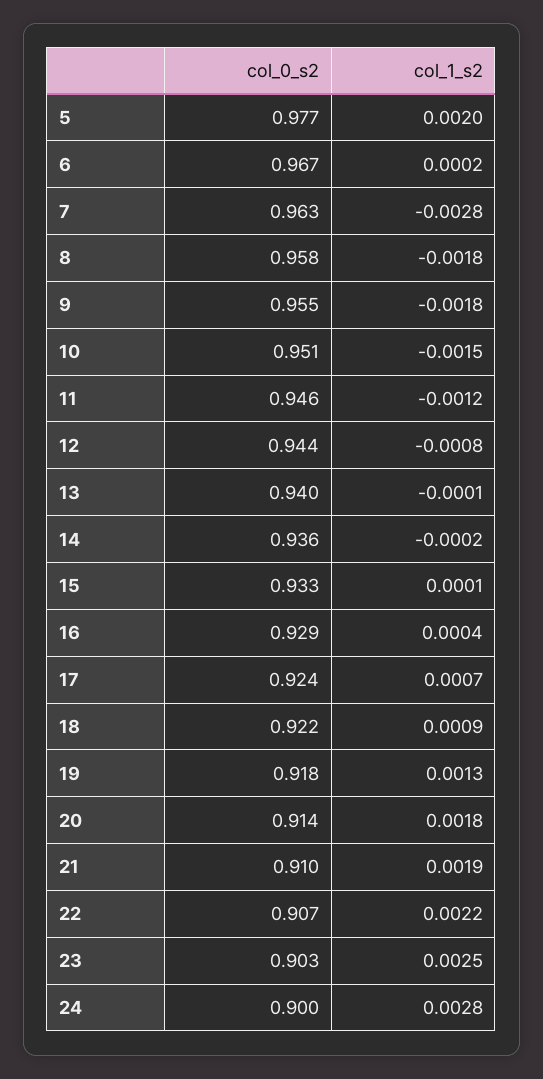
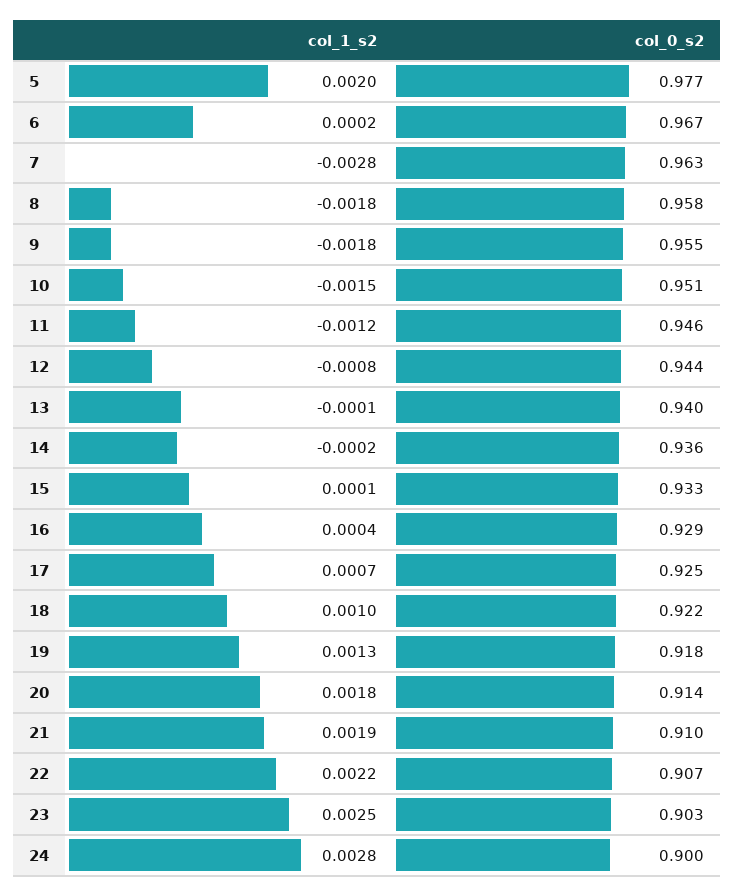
  {
    "col_0_s2": {
      "5": 0.977,
      "6": 0.967,
      "7": 0.963,
      "8": 0.958,
      "9": 0.955,
      "10": 0.951,
      "11": 0.946,
      "12": 0.944,
      "13": 0.94,
      "14": 0.936,
      "15": 0.933,
      "16": 0.929,
-     "17": 0.924,
+     "17": 0.925,
      "18": 0.922,
      "19": 0.918,
      "20": 0.914,
      "21": 0.91,
      "22": 0.907,
      "23": 0.903,
      "24": 0.9
    },
    "col_1_s2": {
      "5": 0.002,
      "6": 0.0002,
      "7": -0.0028,
      "8": -0.0018,
      "9": -0.0018,
      "10": -0.0015,
      "11": -0.0012,
      "12": -0.0008,
      "13": -0.0001,
      "14": -0.0002,
      "15": 0.0001,
      "16": 0.0004,
      "17": 0.0007,
-     "18": 0.0009,
+     "18": 0.001,
      "19": 0.0013,
      "20": 0.0018,
      "21": 0.0019,
      "22": 0.0022,
      "23": 0.0025,
      "24": 0.0028
    }
  }

